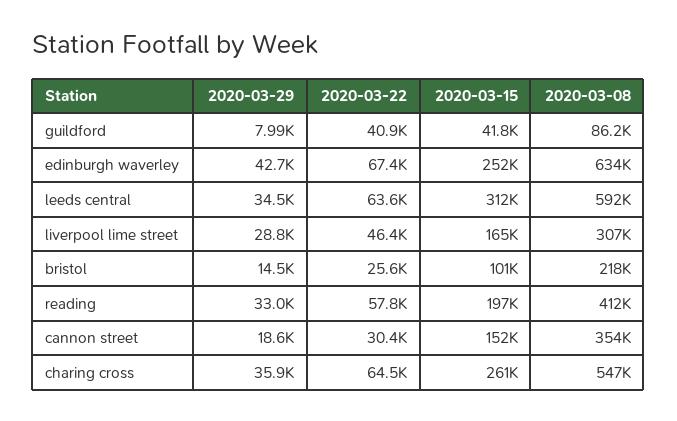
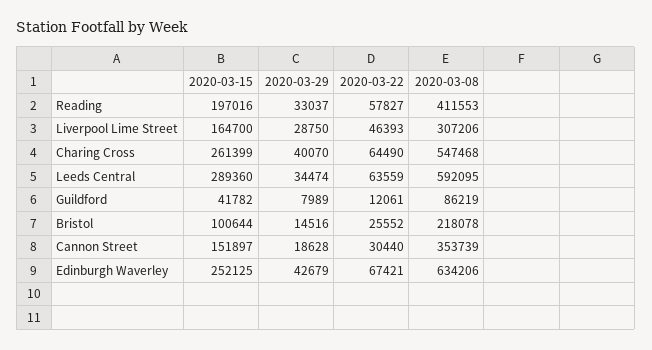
  {
    "2020-03-29": {
      "guildford": 7989,
      "edinburgh waverley": 42679,
      "leeds central": 34474,
      "liverpool lime street": 28750,
      "bristol": 14516,
      "reading": 33037,
      "cannon street": 18628,
-     "charing cross": 35900
+     "charing cross": 40070
    },
    "2020-03-22": {
-     "guildford": 40900,
+     "guildford": 12061,
      "edinburgh waverley": 67421,
      "leeds central": 63559,
      "liverpool lime street": 46393,
      "bristol": 25552,
      "reading": 57827,
      "cannon street": 30440,
      "charing cross": 64490
    },
    "2020-03-15": {
      "guildford": 41782,
      "edinburgh waverley": 252125,
-     "leeds central": 312000,
+     "leeds central": 289360,
      "liverpool lime street": 164700,
      "bristol": 100644,
      "reading": 197016,
      "cannon street": 151897,
      "charing cross": 261399
    },
    "2020-03-08": {
      "guildford": 86219,
      "edinburgh waverley": 634206,
      "leeds central": 592095,
      "liverpool lime street": 307206,
      "bristol": 218078,
      "reading": 411553,
      "cannon street": 353739,
      "charing cross": 547468
    }
  }

